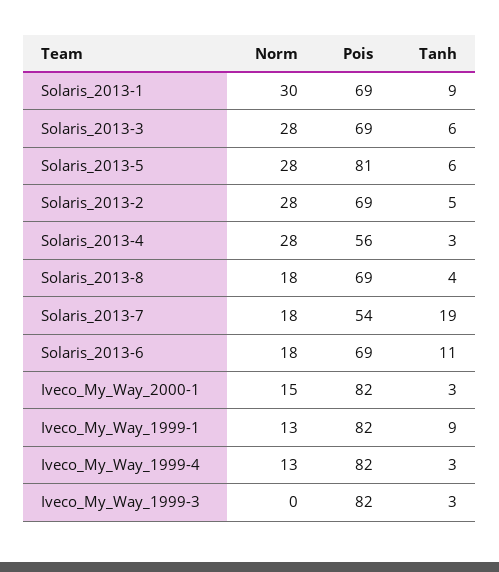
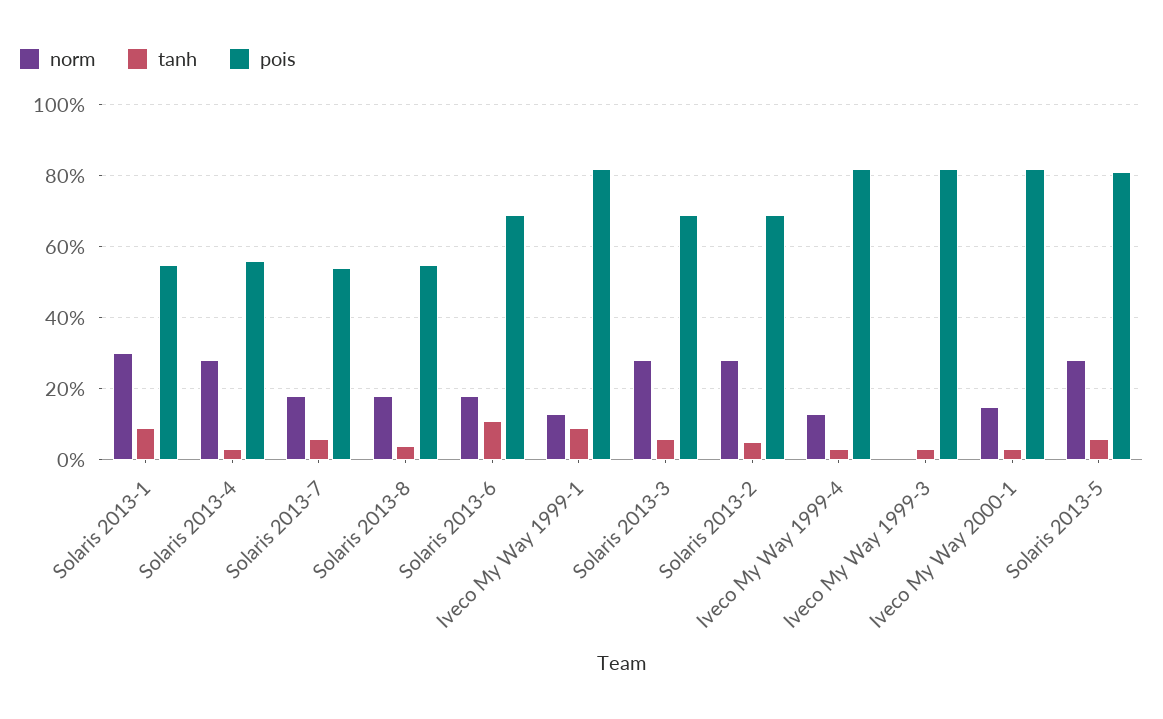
  {
    "Norm": {
      "Solaris_2013-1": 30,
      "Solaris_2013-3": 28,
      "Solaris_2013-5": 28,
      "Solaris_2013-2": 28,
      "Solaris_2013-4": 28,
      "Solaris_2013-8": 18,
      "Solaris_2013-7": 18,
      "Solaris_2013-6": 18,
      "Iveco_My_Way_2000-1": 15,
      "Iveco_My_Way_1999-1": 13,
      "Iveco_My_Way_1999-4": 13,
      "Iveco_My_Way_1999-3": 0
    },
    "Pois": {
-     "Solaris_2013-1": 69,
+     "Solaris_2013-1": 55,
      "Solaris_2013-3": 69,
      "Solaris_2013-5": 81,
      "Solaris_2013-2": 69,
      "Solaris_2013-4": 56,
-     "Solaris_2013-8": 69,
+     "Solaris_2013-8": 55,
      "Solaris_2013-7": 54,
      "Solaris_2013-6": 69,
      "Iveco_My_Way_2000-1": 82,
      "Iveco_My_Way_1999-1": 82,
      "Iveco_My_Way_1999-4": 82,
      "Iveco_My_Way_1999-3": 82
    },
    "Tanh": {
      "Solaris_2013-1": 9,
      "Solaris_2013-3": 6,
      "Solaris_2013-5": 6,
      "Solaris_2013-2": 5,
      "Solaris_2013-4": 3,
      "Solaris_2013-8": 4,
-     "Solaris_2013-7": 19,
+     "Solaris_2013-7": 5,
      "Solaris_2013-6": 11,
      "Iveco_My_Way_2000-1": 3,
      "Iveco_My_Way_1999-1": 9,
      "Iveco_My_Way_1999-4": 3,
      "Iveco_My_Way_1999-3": 3
    }
  }

